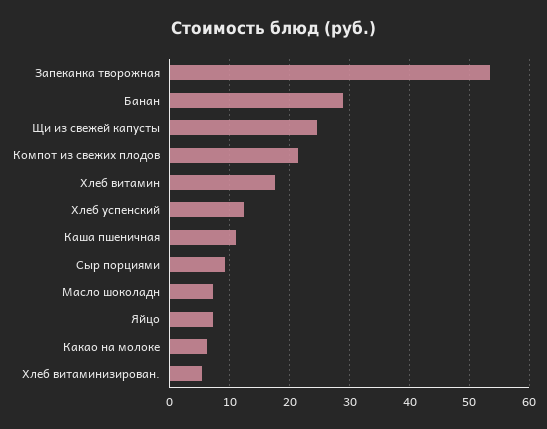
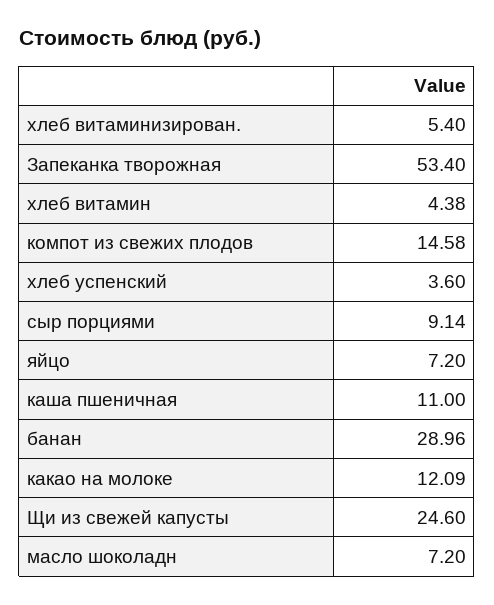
  {
    "Запеканка творожная": 53.4,
    "Банан": 28.96,
    "Щи из свежей капусты": 24.6,
-   "Компот из свежих плодов": 22,
+   "Компот из свежих плодов": 14.58,
-   "Хлеб витамин": 18,
+   "Хлеб витамин": 4.38,
-   "Хлеб успенский": 12,
+   "Хлеб успенский": 3.6,
    "Каша пшеничная": 11,
    "Сыр порциями": 9.14,
    "Масло шоколадн": 7.2,
    "Яйцо": 7.2,
-   "Какао на молоке": 6,
+   "Какао на молоке": 12.09,
    "Хлеб витаминизирован.": 5.4
  }

